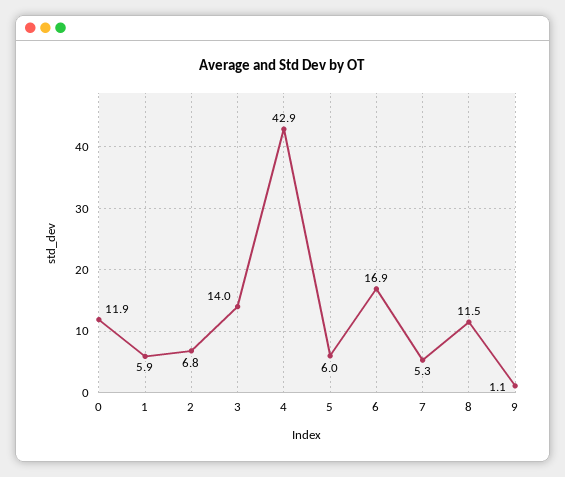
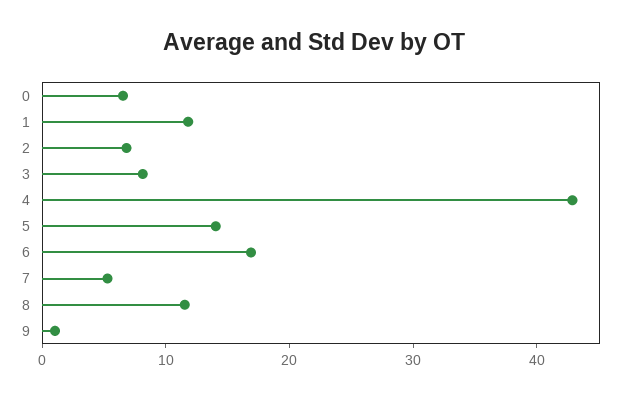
  {
-   "0": 11.9,
+   "0": 6,
-   "1": 5.9,
+   "1": 12,
    "2": 6.8,
-   "3": 14,
+   "3": 8,
    "4": 42.9,
-   "5": 6,
+   "5": 14,
    "6": 16.9,
    "7": 5.3,
    "8": 11.5,
    "9": 1.1
  }

